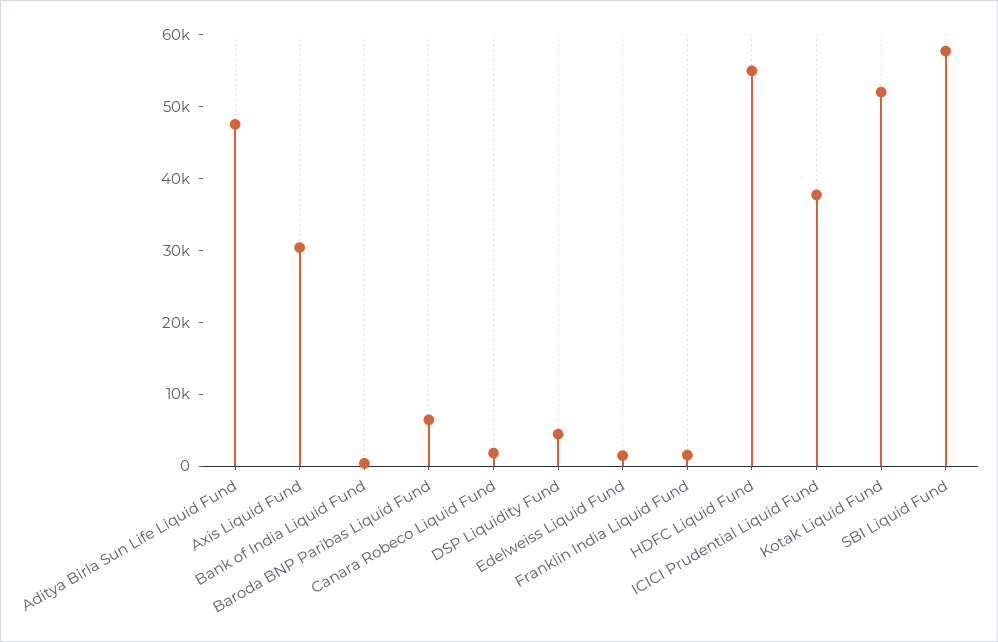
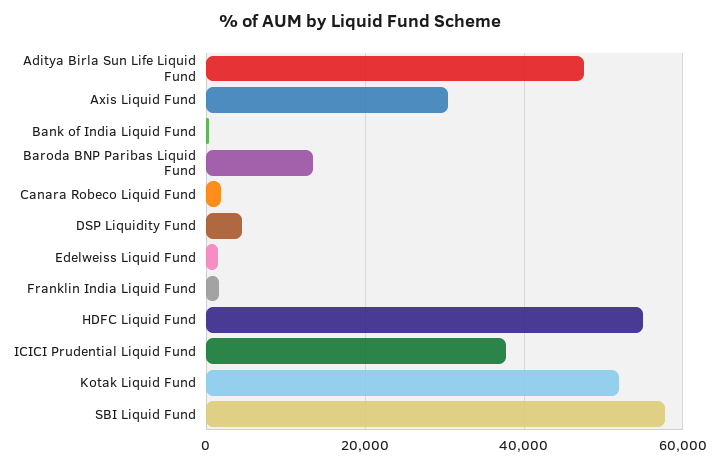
  {
    "Aditya Birla Sun Life Liquid Fund": 48000,
    "Axis Liquid Fund": 30000,
    "Bank of India Liquid Fund": 0,
-   "Baroda BNP Paribas Liquid Fund": 6000,
+   "Baroda BNP Paribas Liquid Fund": 14000,
    "Canara Robeco Liquid Fund": 2000,
    "DSP Liquidity Fund": 4000,
    "Edelweiss Liquid Fund": 2000,
    "Franklin India Liquid Fund": 2000,
    "HDFC Liquid Fund": 54000,
    "ICICI Prudential Liquid Fund": 38000,
    "Kotak Liquid Fund": 52000,
    "SBI Liquid Fund": 58000
  }

